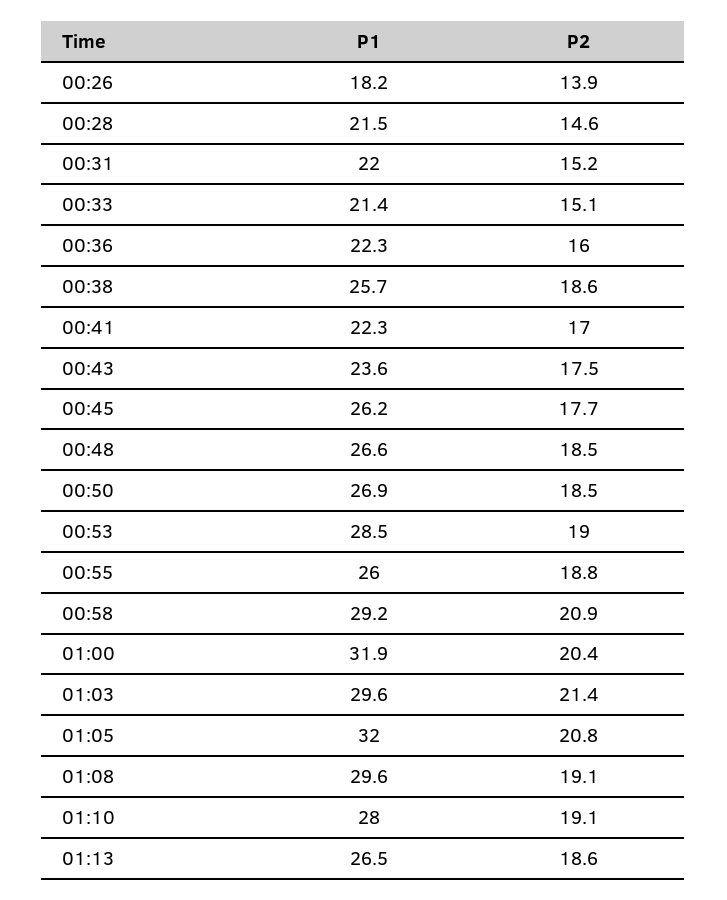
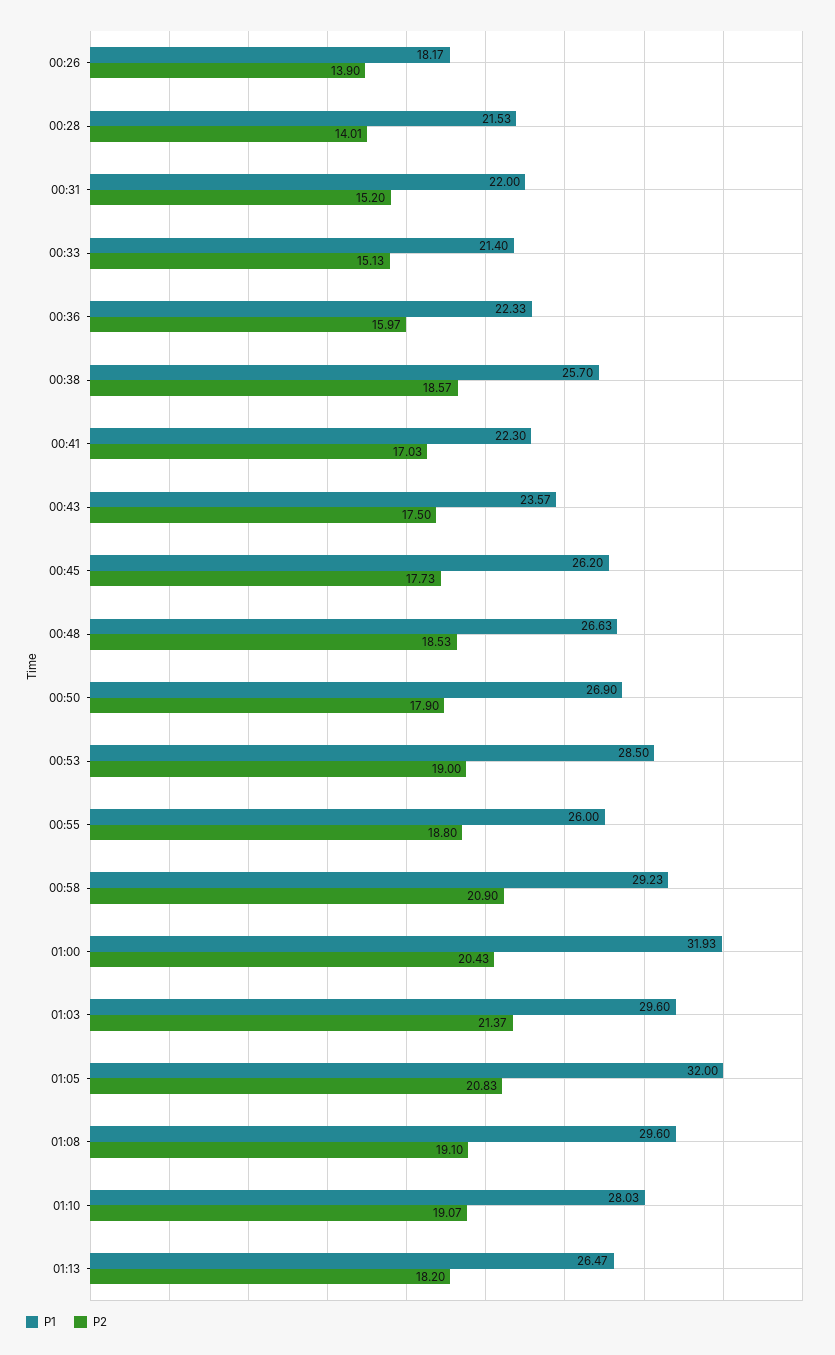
  {
    "P1": {
      "00:26": 18.17,
      "00:28": 21.53,
      "00:31": 22,
      "00:33": 21.4,
      "00:36": 22.33,
      "00:38": 25.7,
      "00:41": 22.3,
      "00:43": 23.57,
      "00:45": 26.2,
      "00:48": 26.63,
      "00:50": 26.9,
      "00:53": 28.5,
      "00:55": 26,
      "00:58": 29.23,
      "01:00": 31.93,
      "01:03": 29.6,
      "01:05": 32,
      "01:08": 29.6,
      "01:10": 28.03,
      "01:13": 26.47
    },
    "P2": {
      "00:26": 13.9,
-     "00:28": 14.6,
+     "00:28": 14.01,
      "00:31": 15.2,
      "00:33": 15.13,
      "00:36": 15.97,
      "00:38": 18.57,
      "00:41": 17.03,
      "00:43": 17.5,
      "00:45": 17.73,
      "00:48": 18.53,
-     "00:50": 18.5,
+     "00:50": 17.9,
      "00:53": 19,
      "00:55": 18.8,
      "00:58": 20.9,
      "01:00": 20.43,
      "01:03": 21.37,
      "01:05": 20.83,
      "01:08": 19.1,
      "01:10": 19.07,
-     "01:13": 18.6
+     "01:13": 18.2
    }
  }

